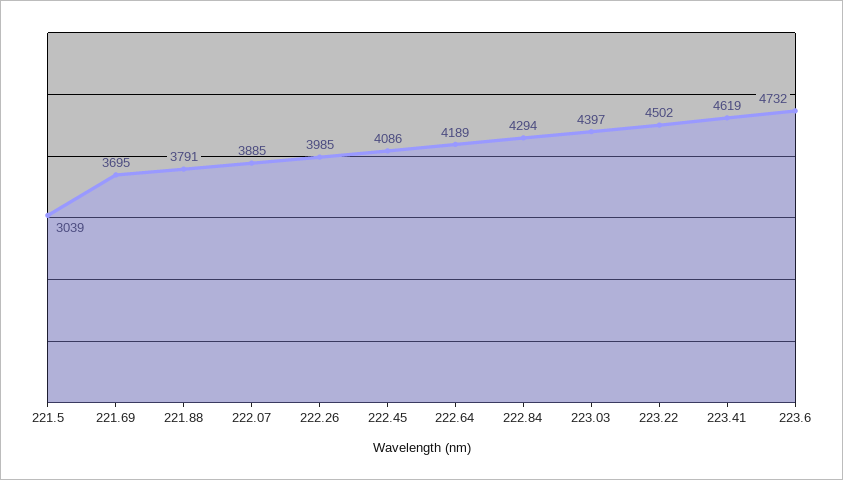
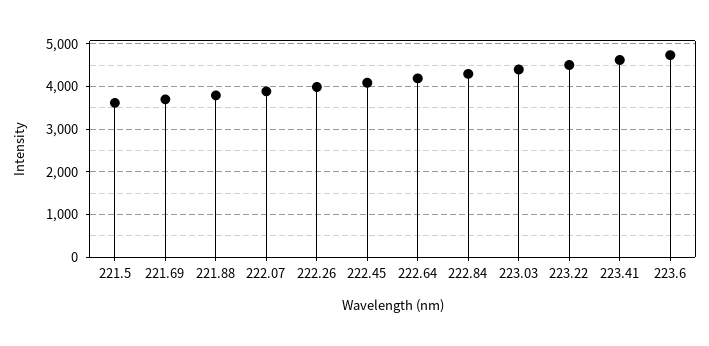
  {
-   "221.5": 3039,
+   "221.5": 3600,
    "221.69": 3695,
    "221.88": 3791,
    "222.07": 3885,
    "222.26": 3985,
    "222.45": 4086,
    "222.64": 4189,
    "222.84": 4294,
    "223.03": 4397,
    "223.22": 4502,
    "223.41": 4619,
    "223.6": 4732
  }

